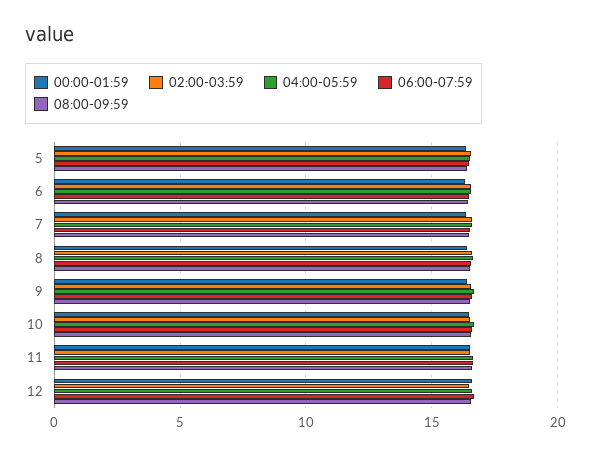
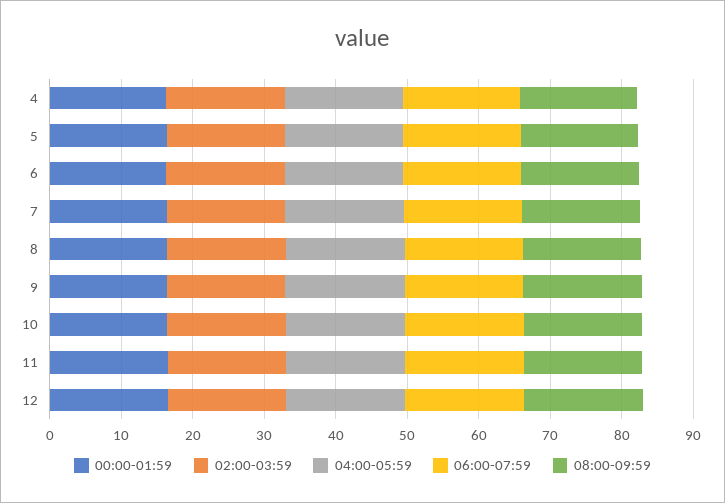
  {
    "00:00-01:59": {
      "5": 16.5,
      "6": 16.5,
      "7": 16.5,
      "8": 16.5,
      "9": 16.5,
      "10": 16.5,
      "11": 16.5,
-     "12": 16.5
+     "12": 16.5,
+     "4": 16
    },
    "02:00-03:59": {
      "5": 16.5,
      "6": 16.5,
      "7": 16.5,
      "8": 16.5,
      "9": 16.5,
      "10": 16.5,
      "11": 16.5,
-     "12": 16.5
+     "12": 16.5,
+     "4": 16
    },
    "04:00-05:59": {
      "5": 16.5,
      "6": 16.5,
      "7": 16.5,
      "8": 16.5,
      "9": 16.5,
      "10": 16.5,
      "11": 16.5,
-     "12": 16.5
+     "12": 16.5,
+     "4": 16
    },
    "06:00-07:59": {
      "5": 16.5,
      "6": 16.5,
      "7": 16.5,
      "8": 16.5,
      "9": 16.5,
      "10": 16.5,
      "11": 16.5,
-     "12": 16.5
+     "12": 16.5,
+     "4": 16
    },
    "08:00-09:59": {
      "5": 16.5,
      "6": 16.5,
      "7": 16.5,
      "8": 16.5,
      "9": 16.5,
      "10": 16.5,
      "11": 16.5,
-     "12": 16.5
+     "12": 16.5,
+     "4": 16
    }
  }

